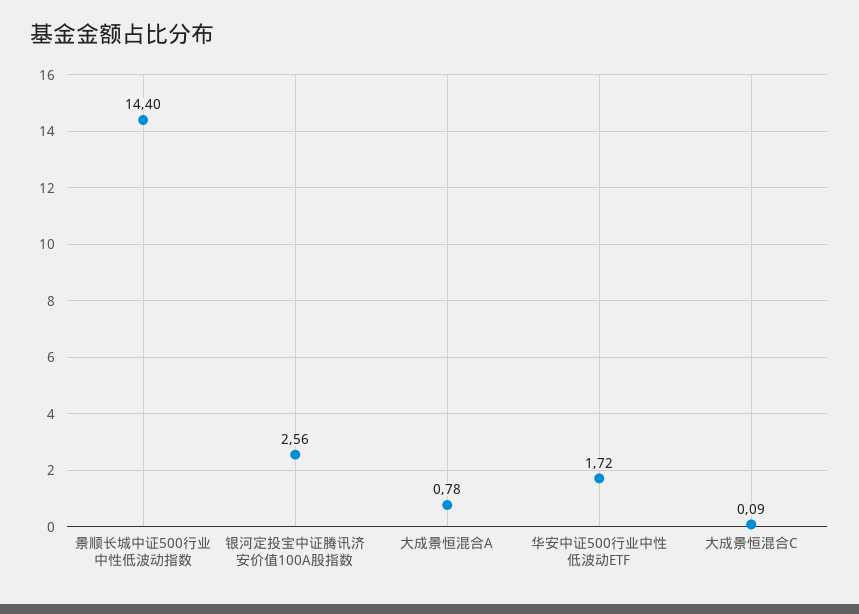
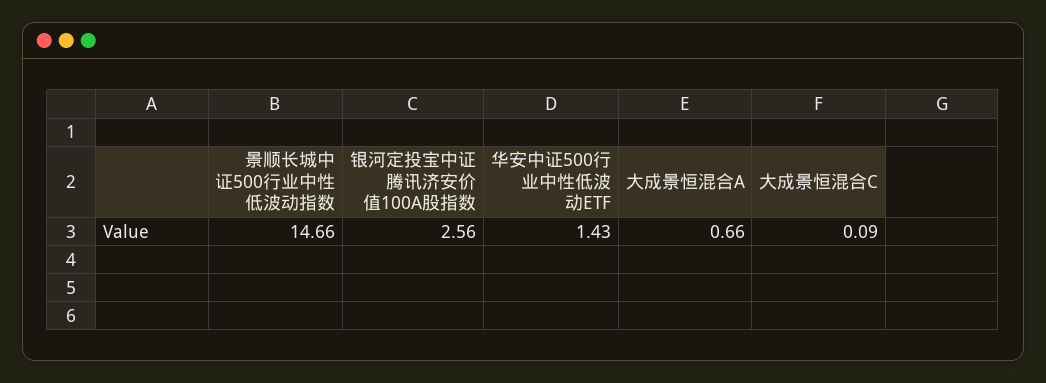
  {
-   "景顺长城中证500行业中性低波动指数": 14.4,
+   "景顺长城中证500行业中性低波动指数": 14.66,
    "银河定投宝中证腾讯济安价值100A股指数": 2.56,
-   "大成景恒混合A": 0.78,
+   "大成景恒混合A": 0.66,
-   "华安中证500行业中性低波动ETF": 1.72,
+   "华安中证500行业中性低波动ETF": 1.43,
    "大成景恒混合C": 0.09
  }

